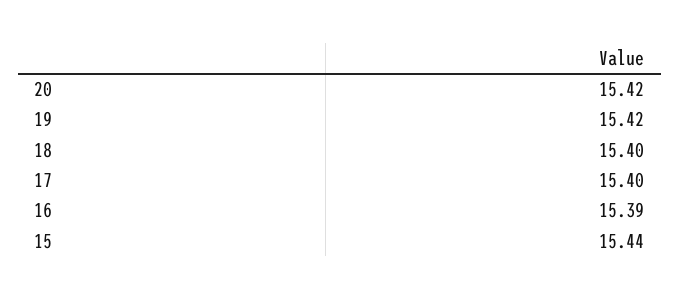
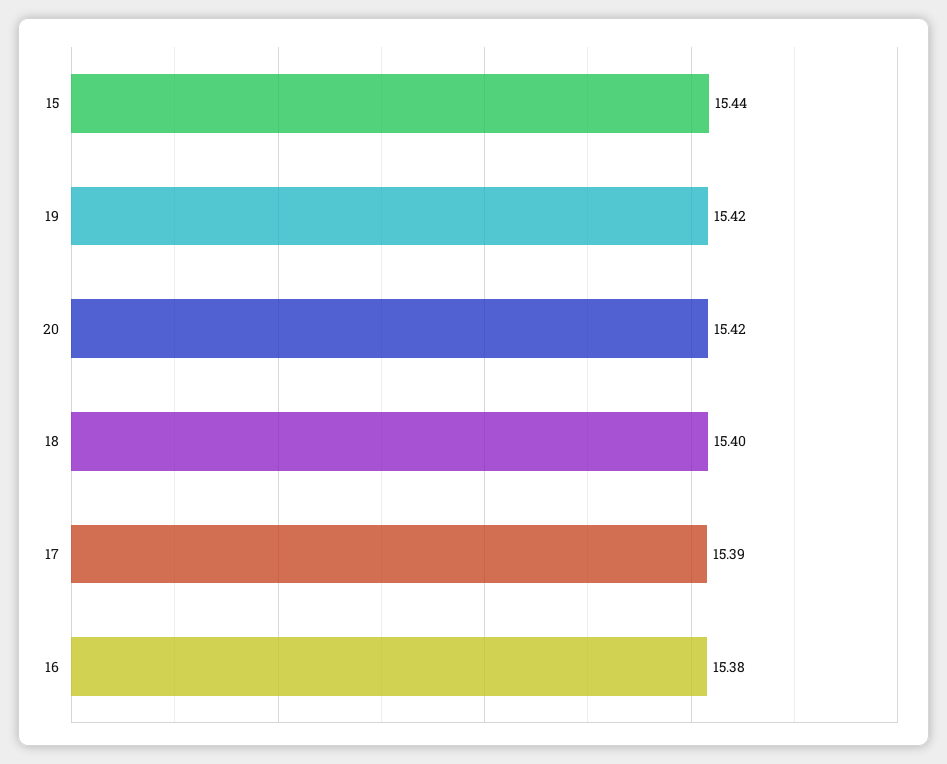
  {
    "20": 15.42,
    "19": 15.42,
    "18": 15.4,
-   "17": 15.4,
+   "17": 15.39,
-   "16": 15.39,
+   "16": 15.38,
    "15": 15.44
  }

